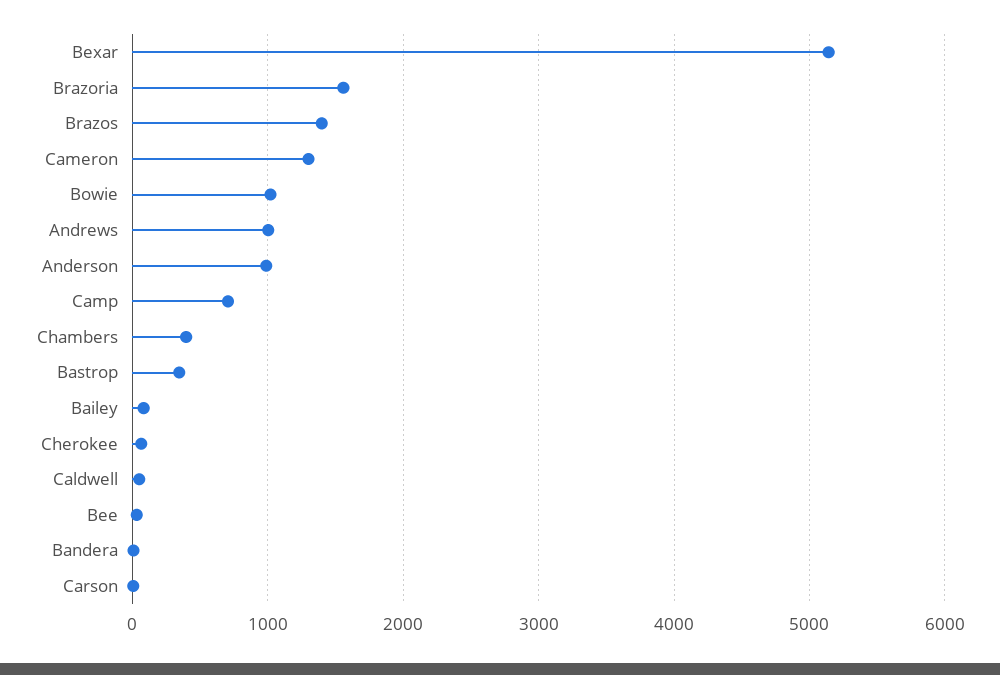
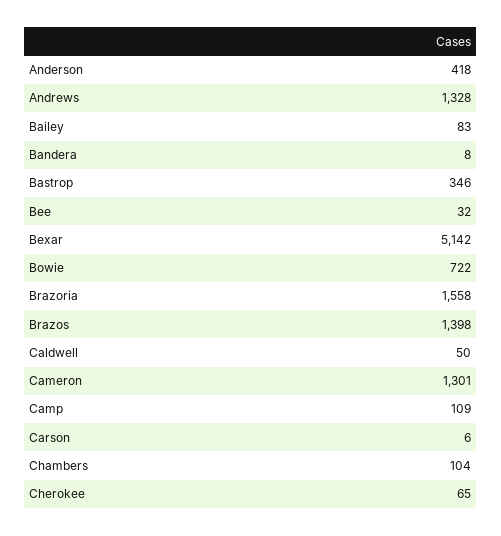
  {
    "Bexar": 5142,
    "Brazoria": 1558,
    "Brazos": 1398,
    "Cameron": 1301,
-   "Bowie": 1000,
+   "Bowie": 722,
-   "Andrews": 1000,
+   "Andrews": 1328,
-   "Anderson": 1000,
+   "Anderson": 418,
-   "Camp": 700,
+   "Camp": 109,
-   "Chambers": 400,
+   "Chambers": 104,
    "Bastrop": 346,
    "Bailey": 83,
    "Cherokee": 65,
    "Caldwell": 50,
    "Bee": 32,
    "Bandera": 8,
    "Carson": 6
  }

